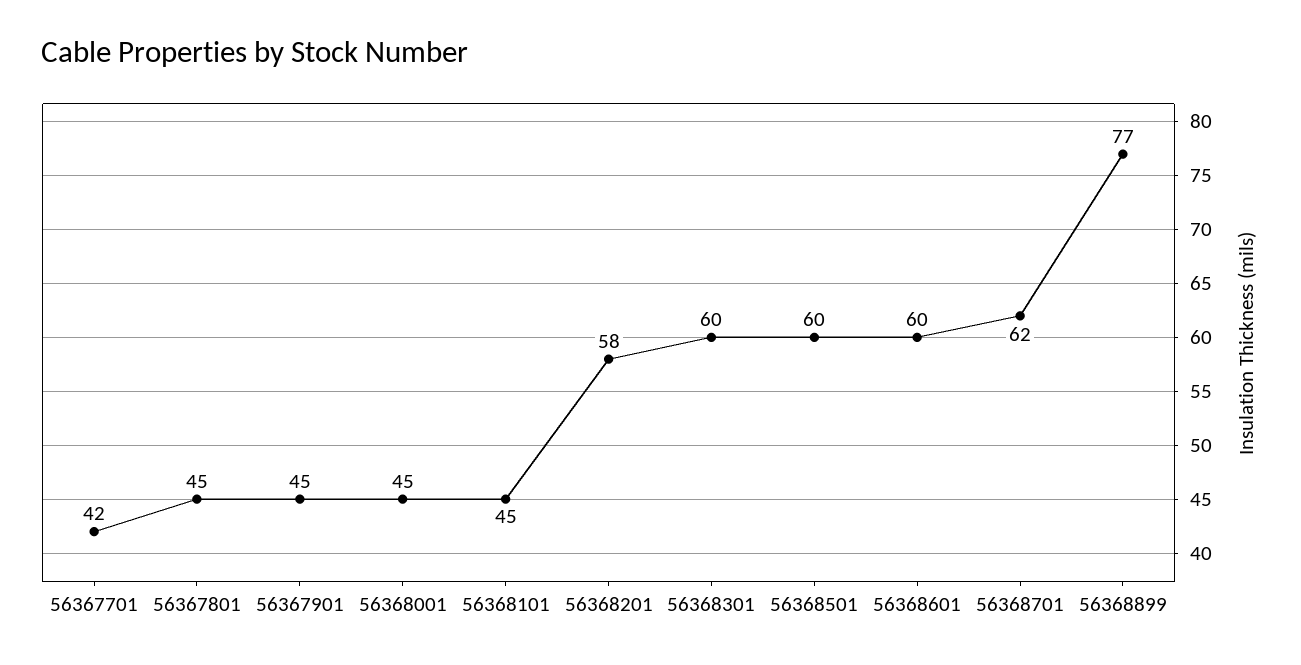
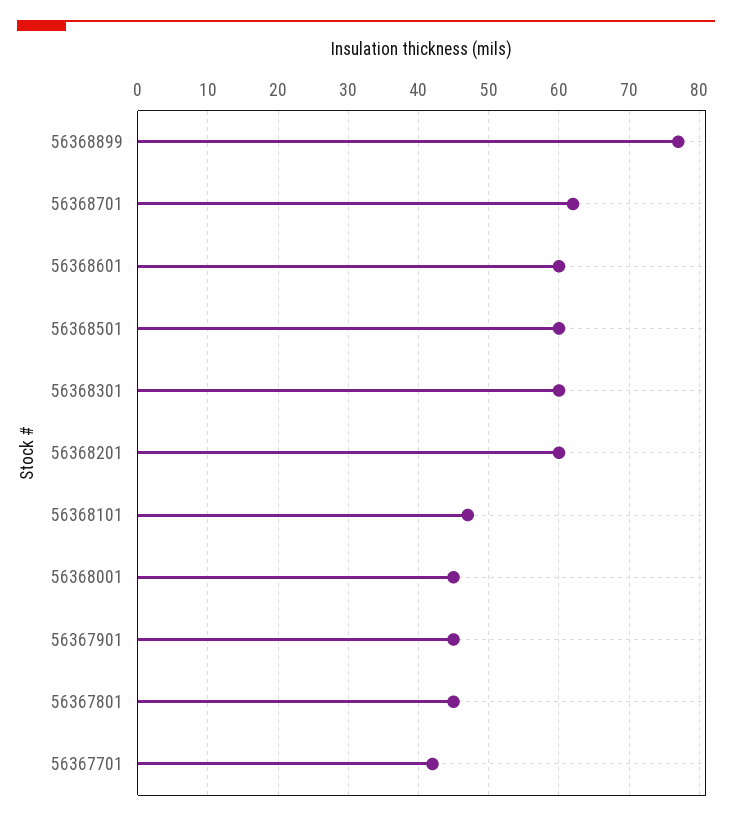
  {
    "56367701": 42,
    "56367801": 45,
    "56367901": 45,
    "56368001": 45,
-   "56368101": 45,
+   "56368101": 47,
-   "56368201": 58,
+   "56368201": 60,
    "56368301": 60,
    "56368501": 60,
    "56368601": 60,
    "56368701": 62,
    "56368899": 77
  }

